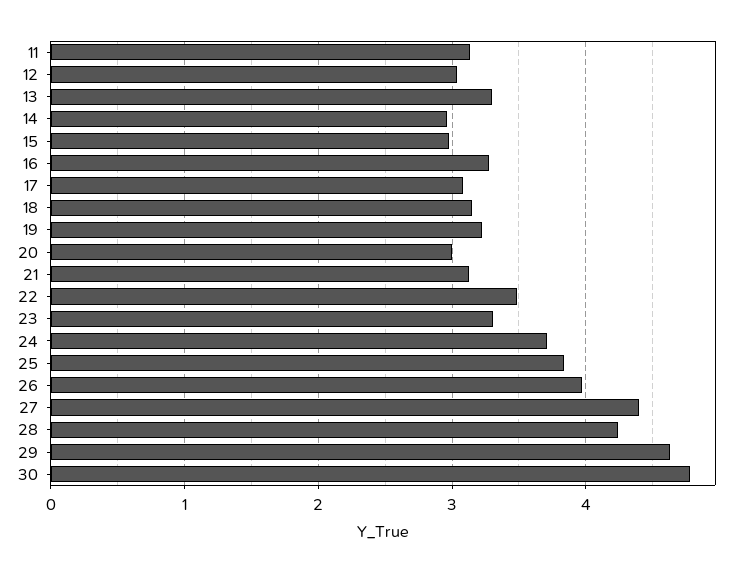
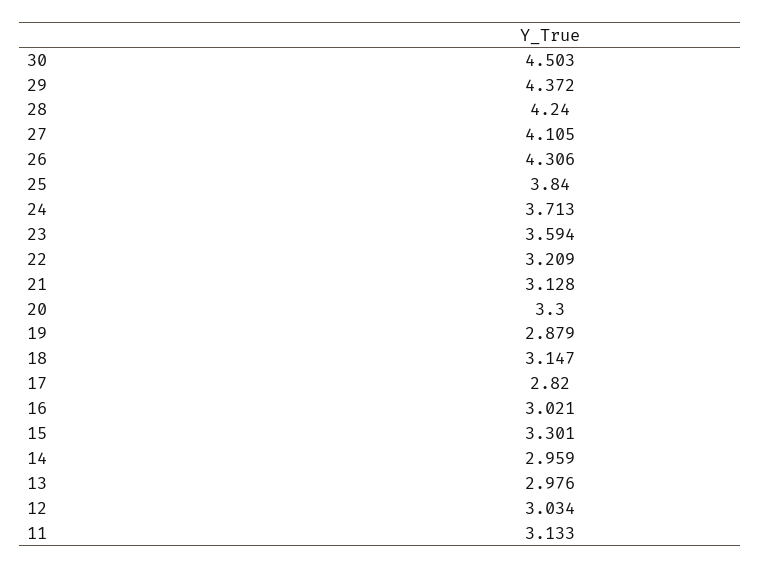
  {
    "11": 3.133,
    "12": 3.034,
-   "13": 3.3,
+   "13": 2.976,
    "14": 2.959,
-   "15": 3,
+   "15": 3.301,
-   "16": 3.3,
+   "16": 3.021,
-   "17": 3.1,
+   "17": 2.82,
    "18": 3.147,
-   "19": 3.2,
+   "19": 2.879,
-   "20": 3,
+   "20": 3.3,
    "21": 3.128,
-   "22": 3.5,
+   "22": 3.209,
-   "23": 3.3,
+   "23": 3.594,
    "24": 3.713,
    "25": 3.84,
-   "26": 4,
+   "26": 4.306,
-   "27": 4.4,
+   "27": 4.105,
    "28": 4.24,
-   "29": 4.6,
+   "29": 4.372,
-   "30": 4.8
+   "30": 4.503
  }

